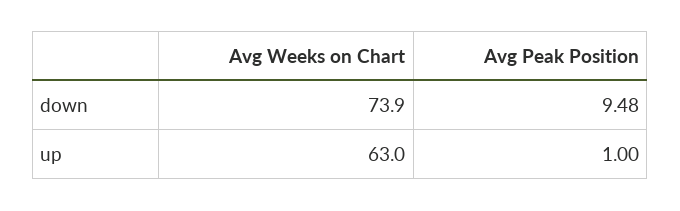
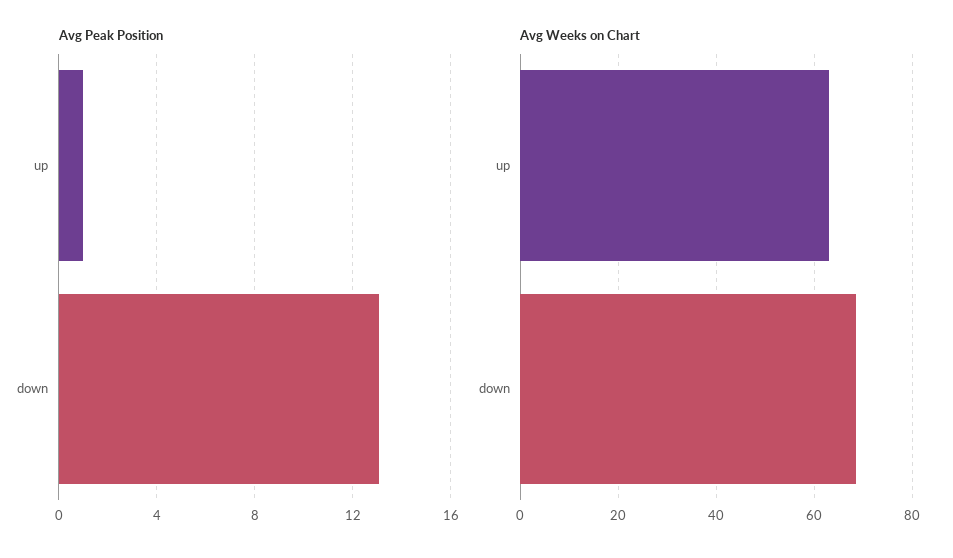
  {
    "Avg Weeks on Chart": {
-     "down": 73.9,
+     "down": 68,
      "up": 63
    },
    "Avg Peak Position": {
-     "down": 9.48,
+     "down": 13,
      "up": 1
    }
  }

